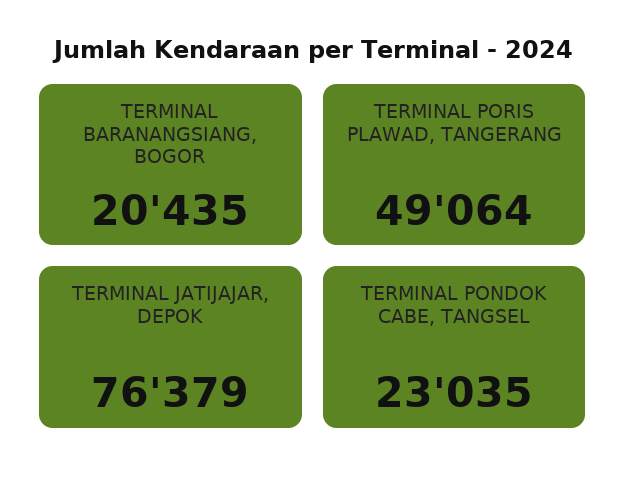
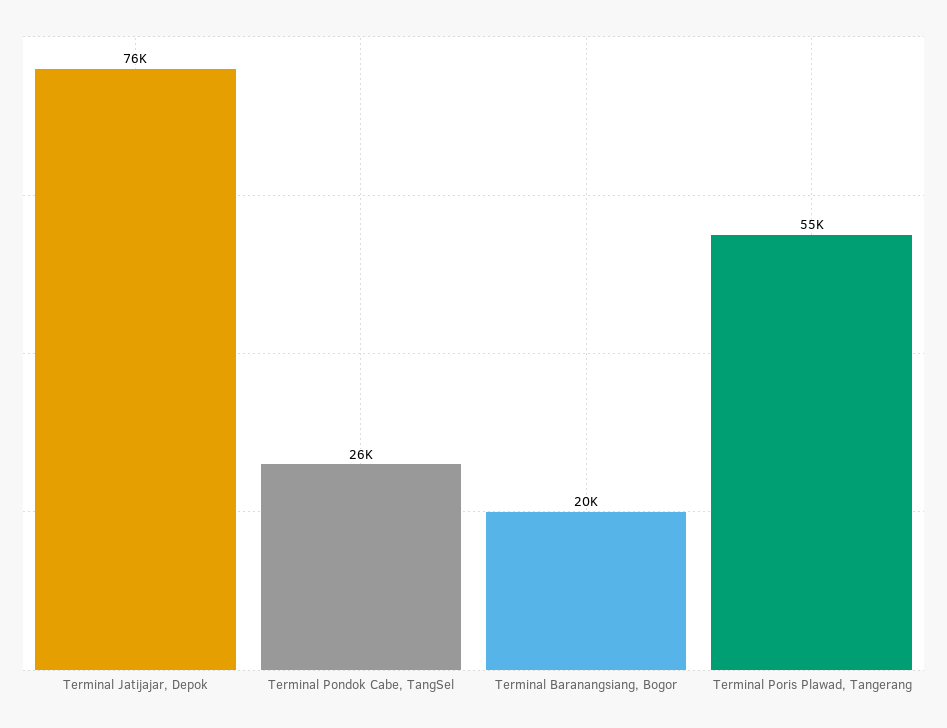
  {
    "TERMINAL BARANANGSIANG, BOGOR": 20435,
-   "TERMINAL PORIS PLAWAD, TANGERANG": 49064,
+   "TERMINAL PORIS PLAWAD, TANGERANG": 55000,
    "TERMINAL JATIJAJAR, DEPOK": 76379,
-   "TERMINAL PONDOK CABE, TANGSEL": 23035
+   "TERMINAL PONDOK CABE, TANGSEL": 26000
  }

